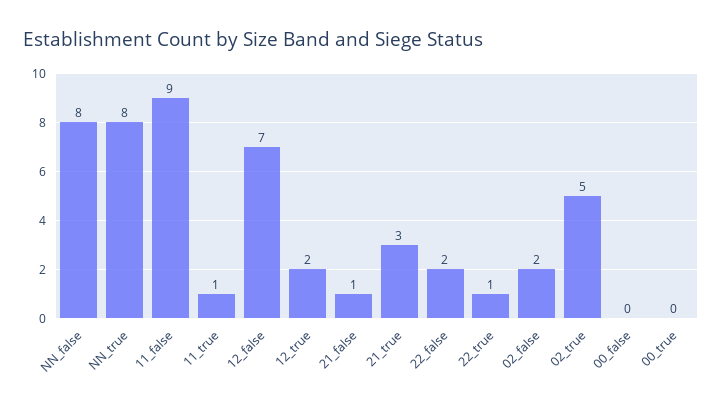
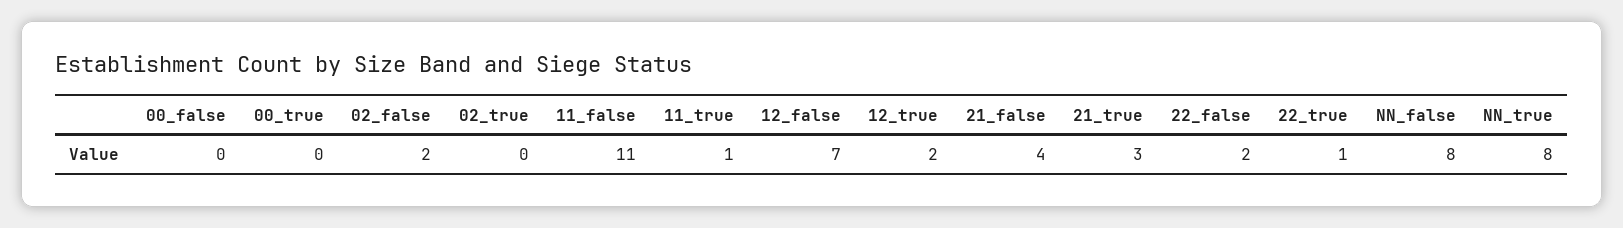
  {
    "NN_false": 8,
    "NN_true": 8,
-   "11_false": 9,
+   "11_false": 11,
    "11_true": 1,
    "12_false": 7,
    "12_true": 2,
-   "21_false": 1,
+   "21_false": 4,
    "21_true": 3,
    "22_false": 2,
    "22_true": 1,
    "02_false": 2,
-   "02_true": 5,
+   "02_true": 0,
    "00_false": 0,
    "00_true": 0
  }

